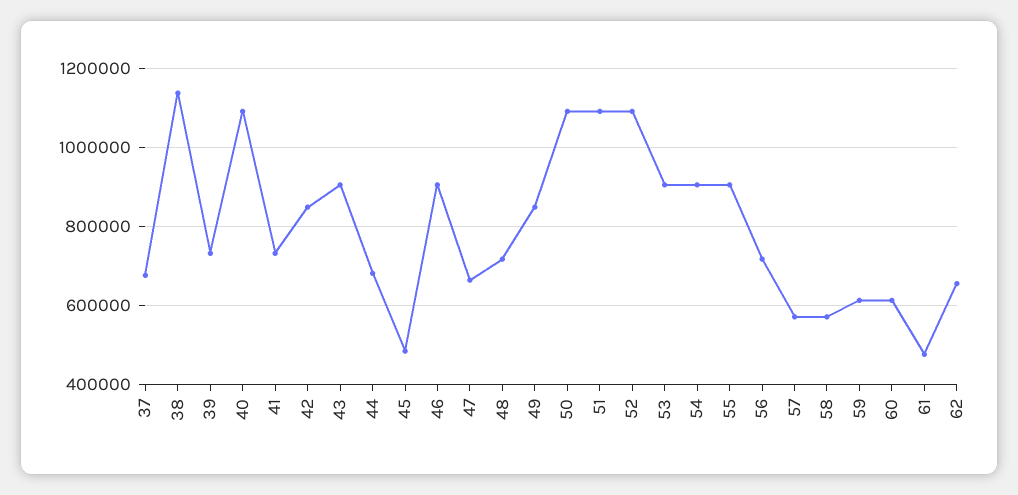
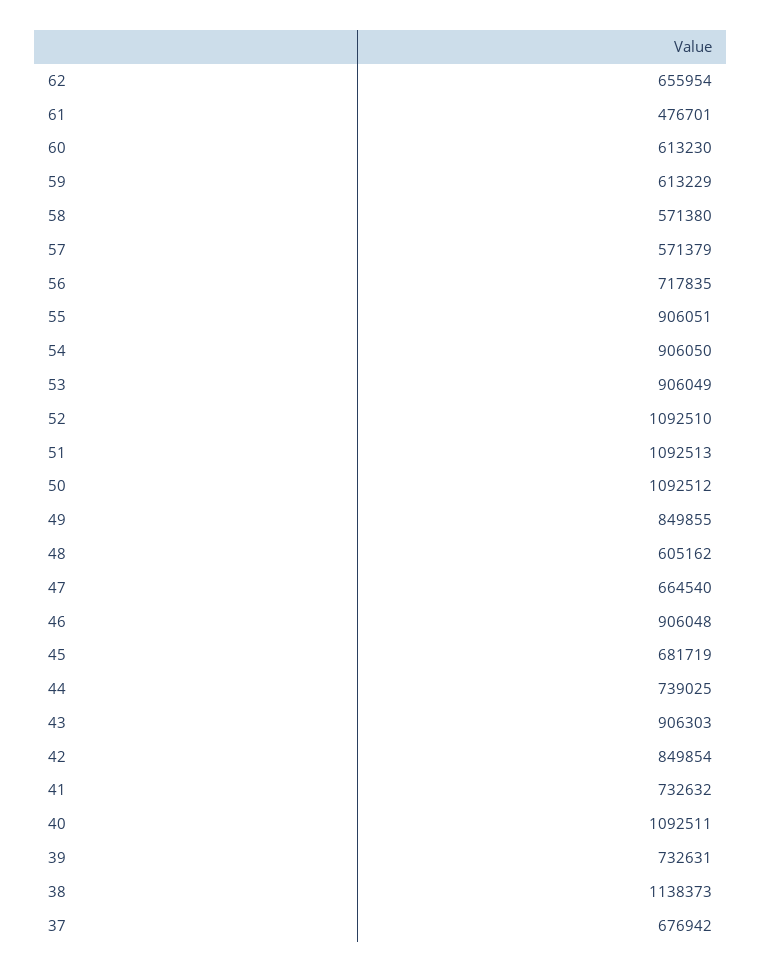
  {
    "37": 676942,
    "38": 1138373,
    "39": 732631,
    "40": 1092511,
    "41": 732632,
    "42": 849854,
    "43": 906303,
-   "44": 680000,
+   "44": 739025,
-   "45": 480000,
+   "45": 681719,
    "46": 906048,
    "47": 664540,
-   "48": 720000,
+   "48": 605162,
    "49": 849855,
    "50": 1092512,
    "51": 1092513,
    "52": 1092510,
    "53": 906049,
    "54": 906050,
    "55": 906051,
    "56": 717835,
    "57": 571379,
    "58": 571380,
    "59": 613229,
    "60": 613230,
    "61": 476701,
    "62": 655954
  }

